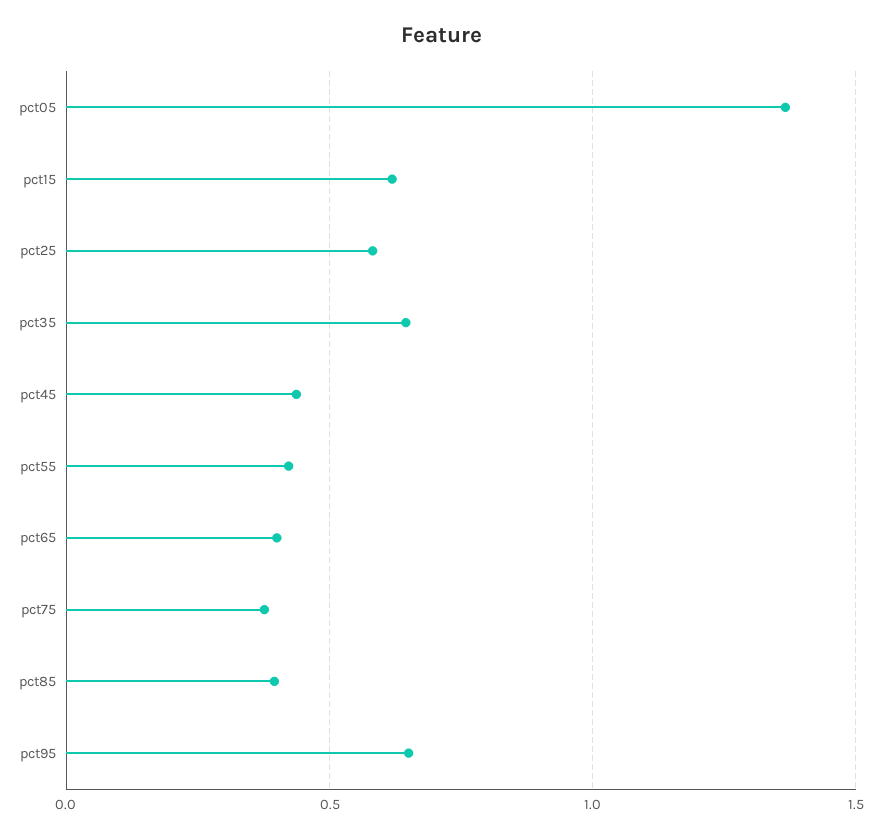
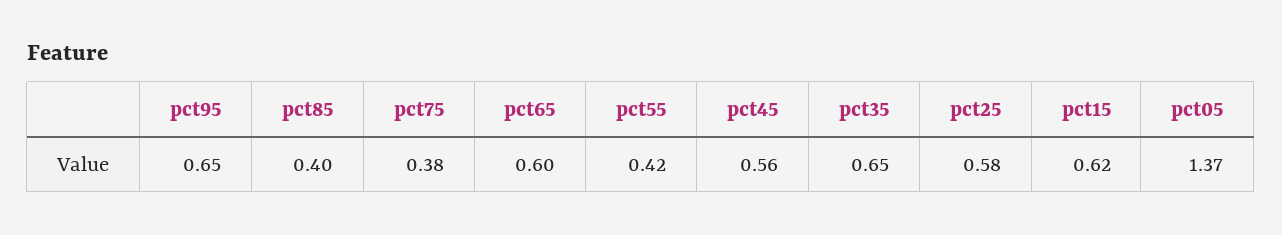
  {
    "pct05": 1.37,
    "pct15": 0.62,
    "pct25": 0.58,
    "pct35": 0.65,
-   "pct45": 0.45,
+   "pct45": 0.56,
    "pct55": 0.42,
-   "pct65": 0.4,
+   "pct65": 0.6,
    "pct75": 0.38,
    "pct85": 0.4,
    "pct95": 0.65
  }

